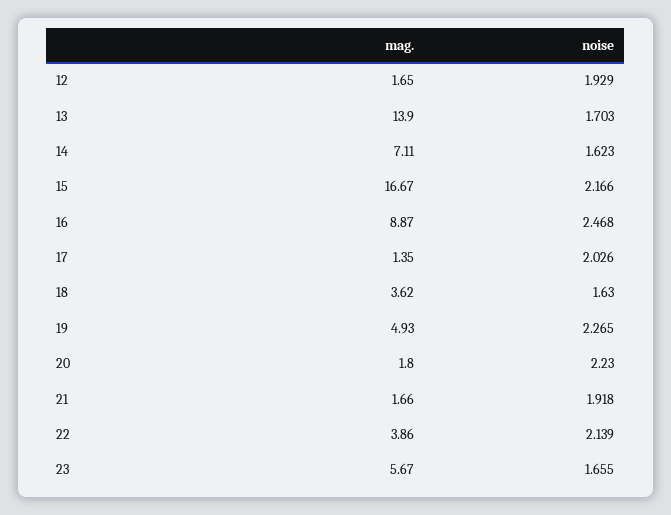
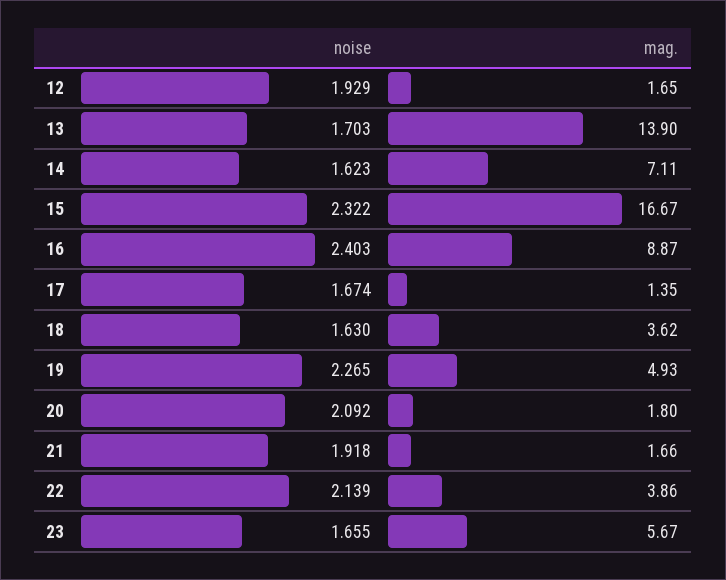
  {
    "mag.": {
      "12": 1.65,
      "13": 13.9,
      "14": 7.11,
      "15": 16.67,
      "16": 8.87,
      "17": 1.35,
      "18": 3.62,
      "19": 4.93,
      "20": 1.8,
      "21": 1.66,
      "22": 3.86,
      "23": 5.67
    },
    "noise": {
      "12": 1.929,
      "13": 1.703,
      "14": 1.623,
-     "15": 2.166,
+     "15": 2.322,
-     "16": 2.468,
+     "16": 2.403,
-     "17": 2.026,
+     "17": 1.674,
      "18": 1.63,
      "19": 2.265,
-     "20": 2.23,
+     "20": 2.092,
      "21": 1.918,
      "22": 2.139,
      "23": 1.655
    }
  }

